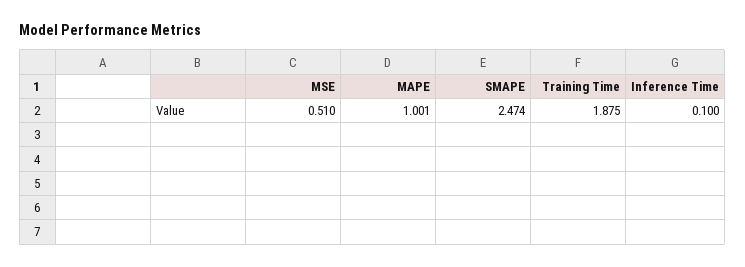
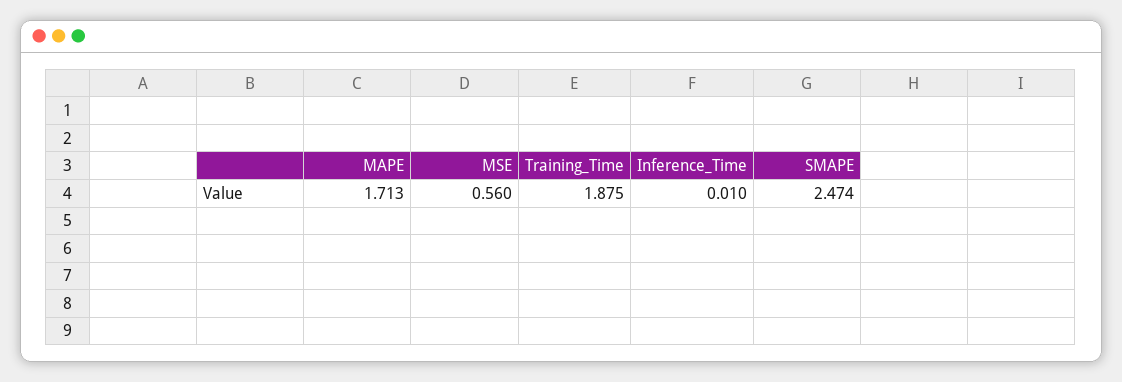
  {
-   "MSE": 0.51,
+   "MSE": 0.56,
-   "MAPE": 1.001,
+   "MAPE": 1.713,
    "SMAPE": 2.474,
    "Training Time": 1.875,
-   "Inference Time": 0.1
+   "Inference Time": 0.01
  }

